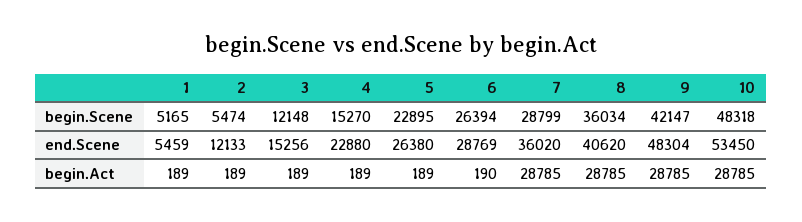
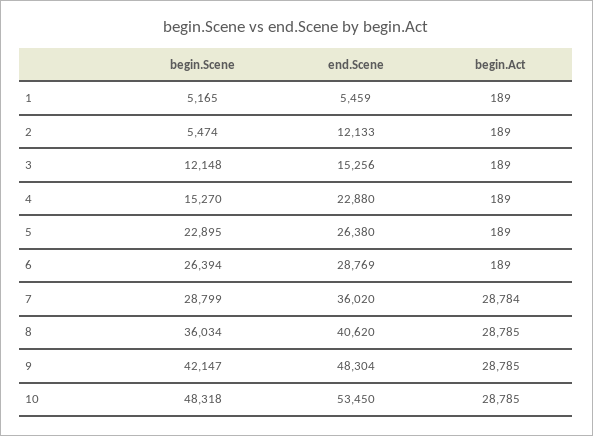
  {
    "1": {
      "begin.Scene": 5165,
      "end.Scene": 5459,
      "begin.Act": 189
    },
    "2": {
      "begin.Scene": 5474,
      "end.Scene": 12133,
      "begin.Act": 189
    },
    "3": {
      "begin.Scene": 12148,
      "end.Scene": 15256,
      "begin.Act": 189
    },
    "4": {
      "begin.Scene": 15270,
      "end.Scene": 22880,
      "begin.Act": 189
    },
    "5": {
      "begin.Scene": 22895,
      "end.Scene": 26380,
      "begin.Act": 189
    },
    "6": {
      "begin.Scene": 26394,
      "end.Scene": 28769,
-     "begin.Act": 190
+     "begin.Act": 189
    },
    "7": {
      "begin.Scene": 28799,
      "end.Scene": 36020,
-     "begin.Act": 28785
+     "begin.Act": 28784
    },
    "8": {
      "begin.Scene": 36034,
      "end.Scene": 40620,
      "begin.Act": 28785
    },
    "9": {
      "begin.Scene": 42147,
      "end.Scene": 48304,
      "begin.Act": 28785
    },
    "10": {
      "begin.Scene": 48318,
      "end.Scene": 53450,
      "begin.Act": 28785
    }
  }

